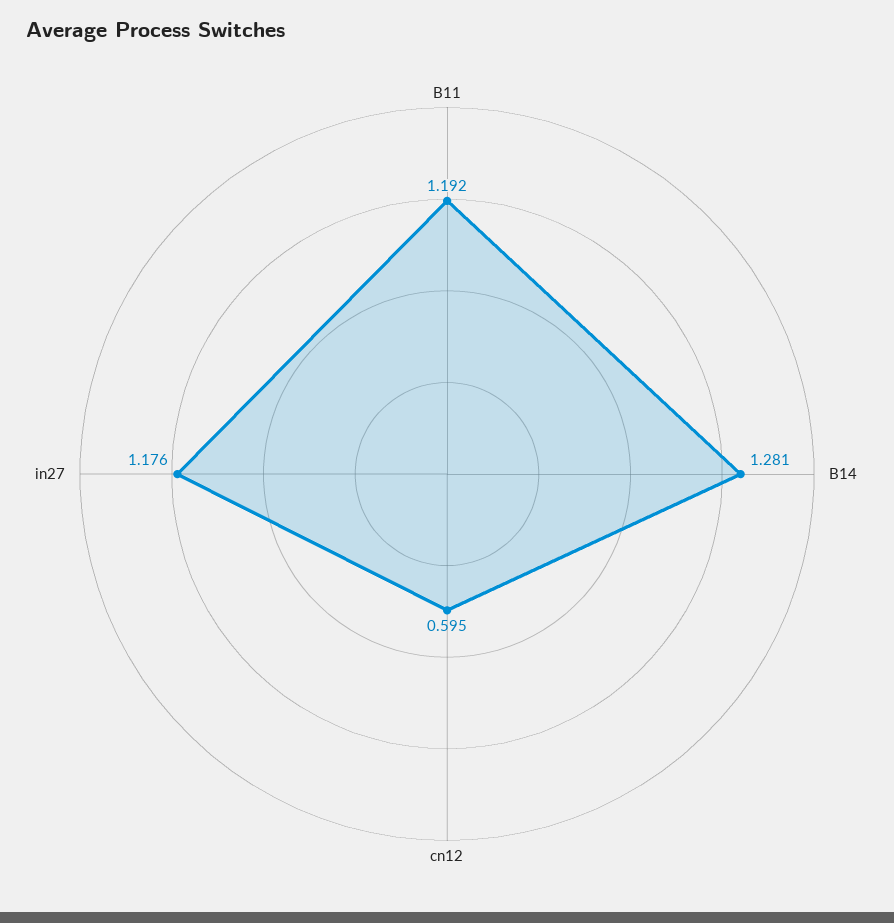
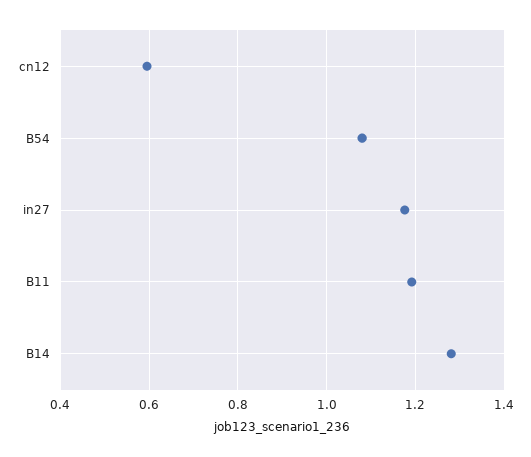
  {
    "B11": 1.192,
    "B14": 1.281,
    "cn12": 0.595,
-   "in27": 1.176
+   "in27": 1.176,
+   "B54": 1.08
  }

